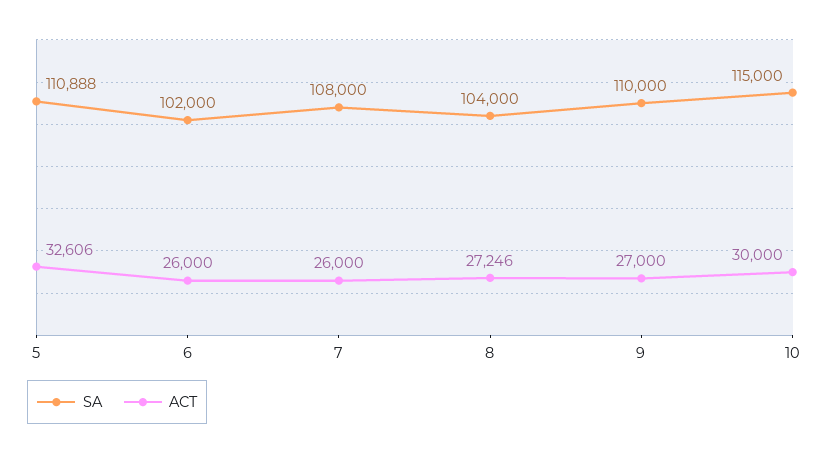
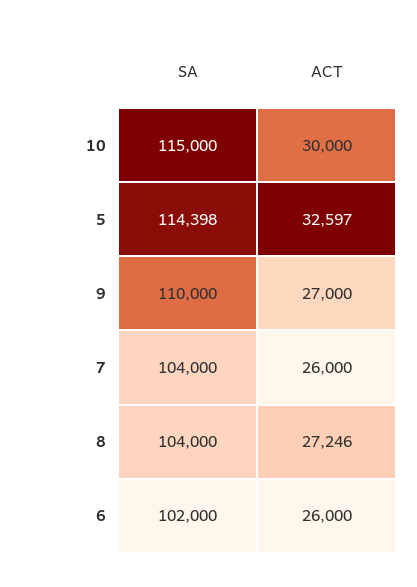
  {
    "SA": {
-     "5": 110888,
+     "5": 114398,
      "6": 102000,
-     "7": 108000,
+     "7": 104000,
      "8": 104000,
      "9": 110000,
      "10": 115000
    },
    "ACT": {
-     "5": 32606,
+     "5": 32597,
      "6": 26000,
      "7": 26000,
      "8": 27246,
      "9": 27000,
      "10": 30000
    }
  }

